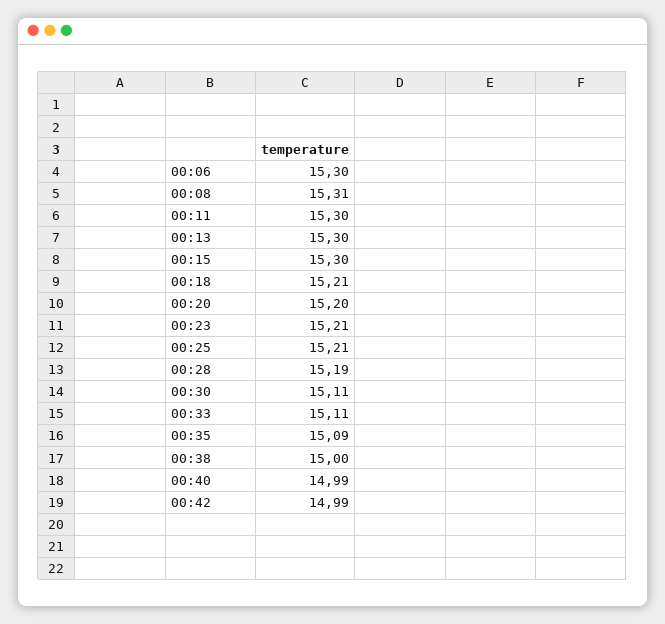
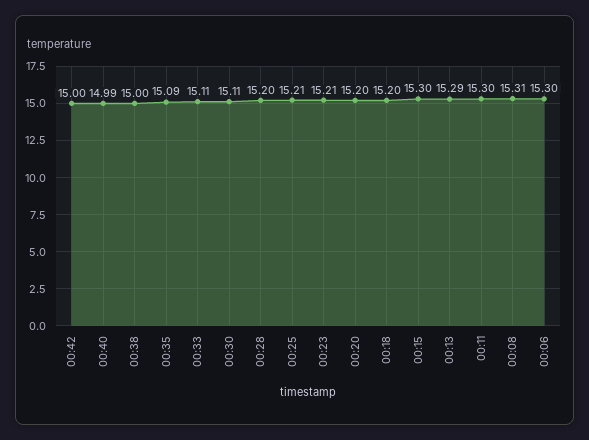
  {
    "00:06": 15.3,
    "00:08": 15.31,
    "00:11": 15.3,
-   "00:13": 15.3,
+   "00:13": 15.29,
    "00:15": 15.3,
-   "00:18": 15.21,
+   "00:18": 15.2,
    "00:20": 15.2,
    "00:23": 15.21,
    "00:25": 15.21,
-   "00:28": 15.19,
+   "00:28": 15.2,
    "00:30": 15.11,
    "00:33": 15.11,
    "00:35": 15.09,
    "00:38": 15,
    "00:40": 14.99,
-   "00:42": 14.99
+   "00:42": 15
  }

